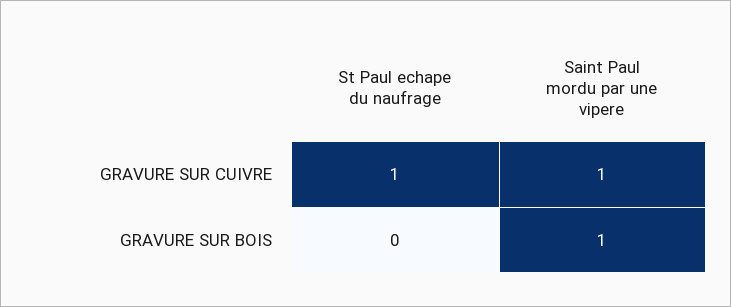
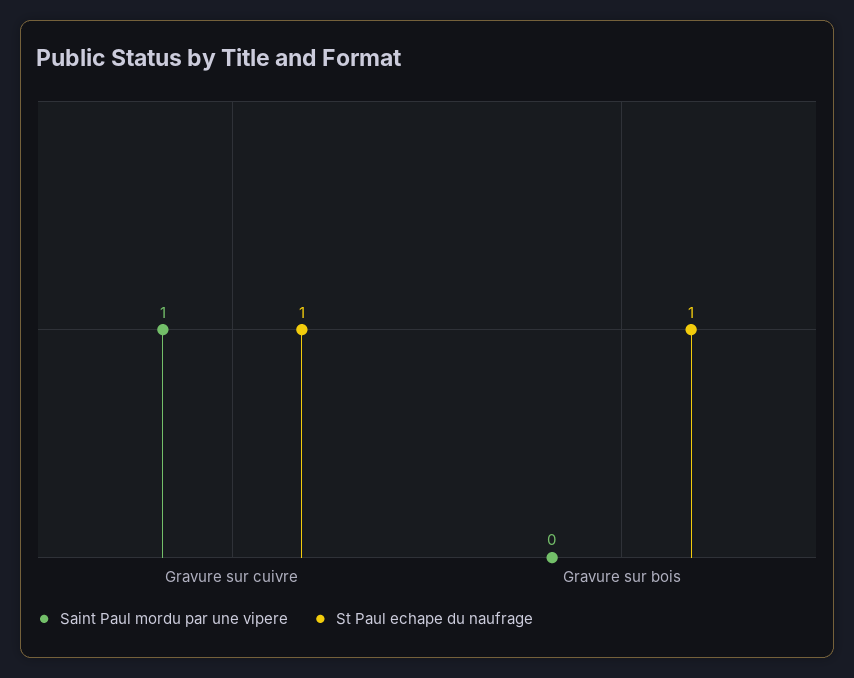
  {
    "St Paul echape du naufrage": {
      "GRAVURE SUR CUIVRE": 1,
-     "GRAVURE SUR BOIS": 0
+     "GRAVURE SUR BOIS": 1
    },
    "Saint Paul mordu par une vipere": {
      "GRAVURE SUR CUIVRE": 1,
-     "GRAVURE SUR BOIS": 1
+     "GRAVURE SUR BOIS": 0
    }
  }

